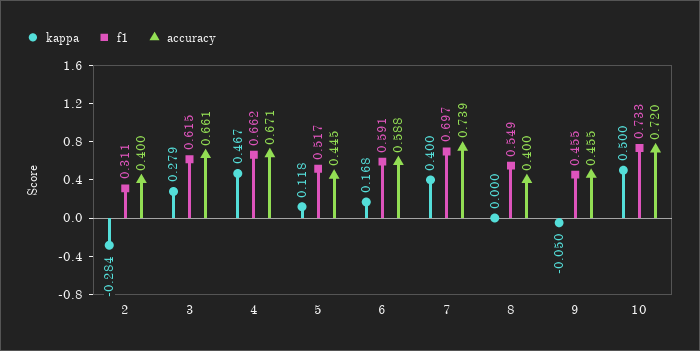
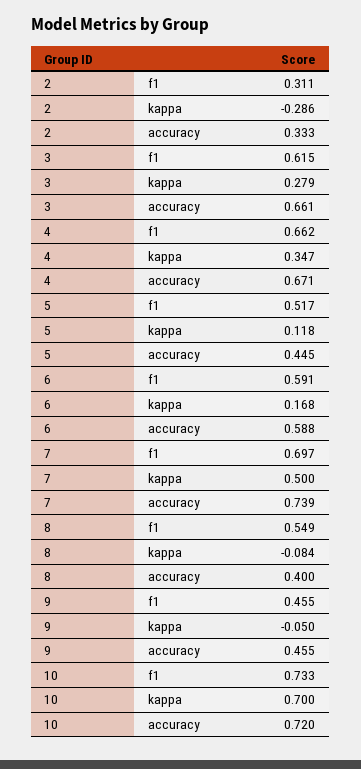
  {
    "kappa": {
-     "2": -0.284,
+     "2": -0.286,
      "3": 0.279,
-     "4": 0.467,
+     "4": 0.347,
      "5": 0.118,
      "6": 0.168,
-     "7": 0.4,
+     "7": 0.5,
-     "8": 0,
+     "8": -0.084,
      "9": -0.05,
-     "10": 0.5
+     "10": 0.7
    },
    "f1": {
      "2": 0.311,
      "3": 0.615,
      "4": 0.662,
      "5": 0.517,
      "6": 0.591,
      "7": 0.697,
      "8": 0.549,
      "9": 0.455,
      "10": 0.733
    },
    "accuracy": {
-     "2": 0.4,
+     "2": 0.333,
      "3": 0.661,
      "4": 0.671,
      "5": 0.445,
      "6": 0.588,
      "7": 0.739,
      "8": 0.4,
      "9": 0.455,
      "10": 0.72
    }
  }

